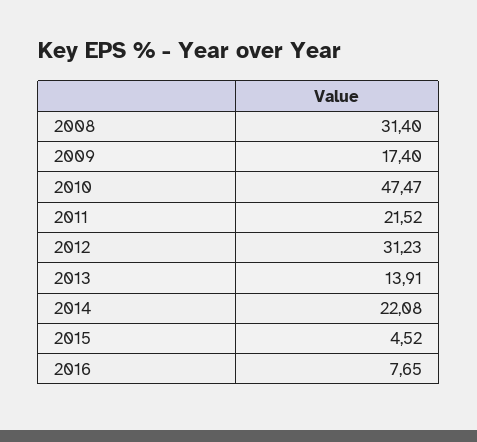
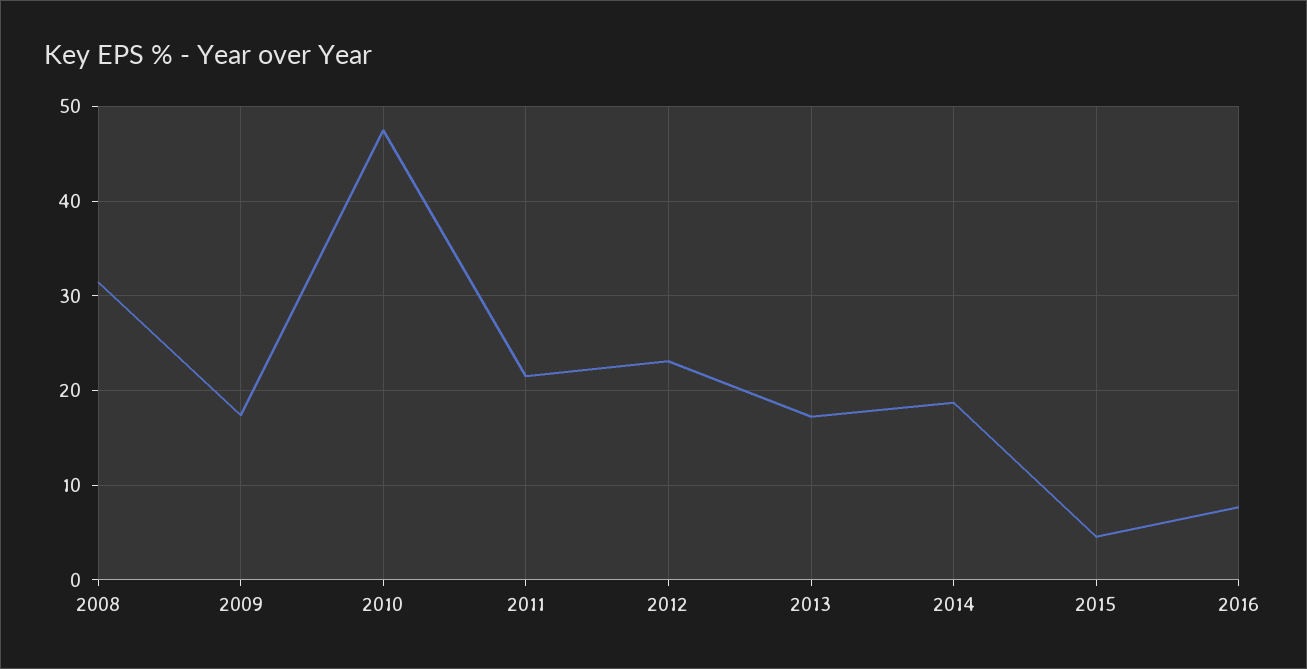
  {
    "2008": 31.4,
    "2009": 17.4,
    "2010": 47.47,
    "2011": 21.52,
-   "2012": 31.23,
+   "2012": 23,
-   "2013": 13.91,
+   "2013": 17,
-   "2014": 22.08,
+   "2014": 19,
    "2015": 4.52,
    "2016": 7.65
  }

